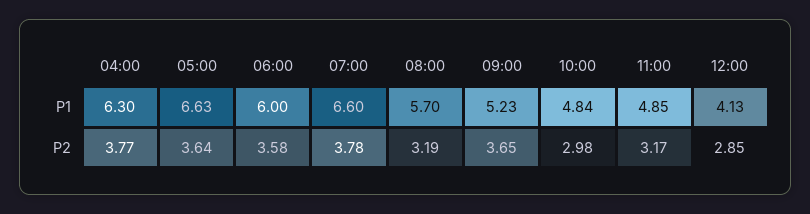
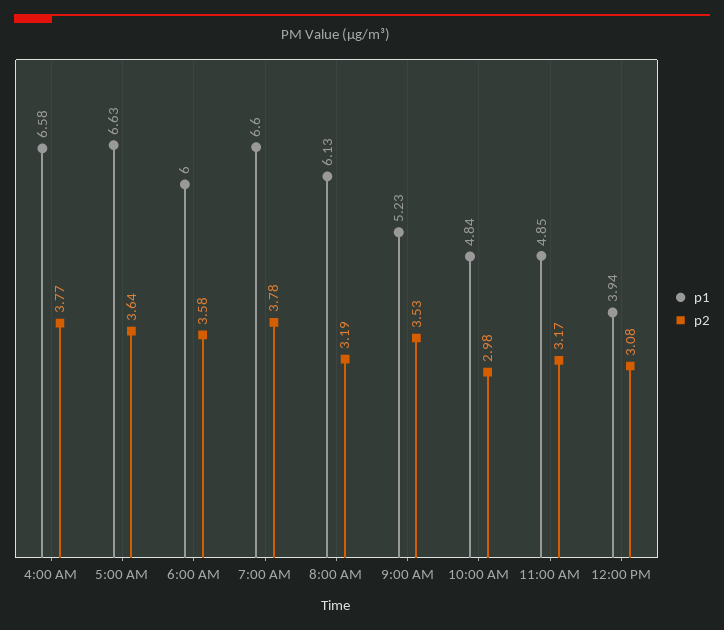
  {
    "P1": {
-     "04:00": 6.3,
+     "04:00": 6.58,
      "05:00": 6.63,
      "06:00": 6,
      "07:00": 6.6,
-     "08:00": 5.7,
+     "08:00": 6.13,
      "09:00": 5.23,
      "10:00": 4.84,
      "11:00": 4.85,
-     "12:00": 4.13
+     "12:00": 3.94
    },
    "P2": {
      "04:00": 3.77,
      "05:00": 3.64,
      "06:00": 3.58,
      "07:00": 3.78,
      "08:00": 3.19,
-     "09:00": 3.65,
+     "09:00": 3.53,
      "10:00": 2.98,
      "11:00": 3.17,
-     "12:00": 2.85
+     "12:00": 3.08
    }
  }

